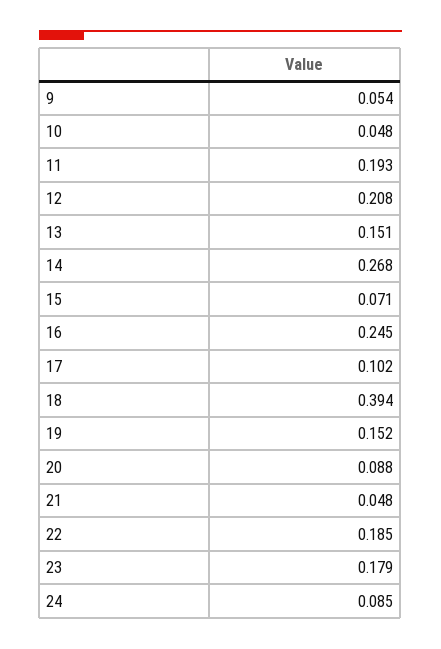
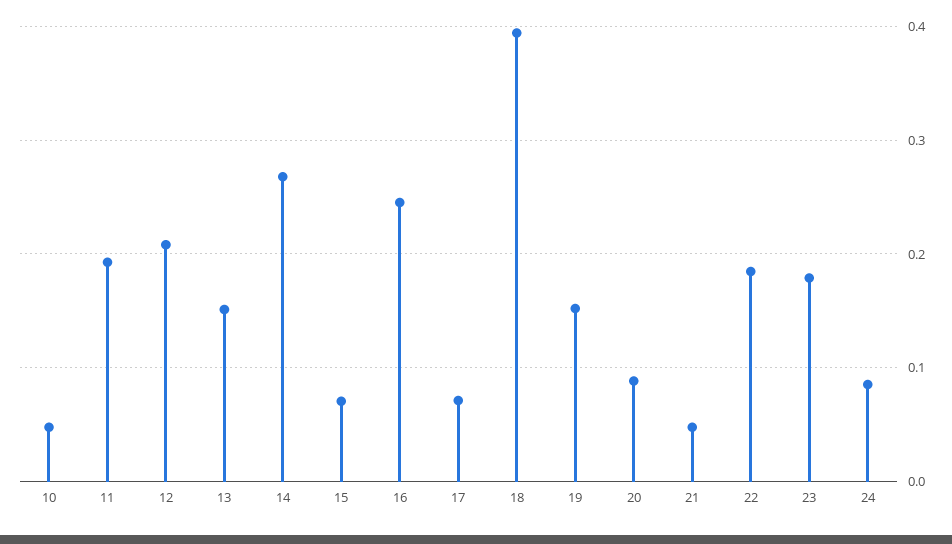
  {
-   "9": 0.054,
    "10": 0.048,
    "11": 0.193,
    "12": 0.208,
    "13": 0.151,
    "14": 0.268,
    "15": 0.071,
    "16": 0.245,
-   "17": 0.102,
+   "17": 0.07,
    "18": 0.394,
    "19": 0.152,
    "20": 0.088,
    "21": 0.048,
    "22": 0.185,
    "23": 0.179,
    "24": 0.085
  }

